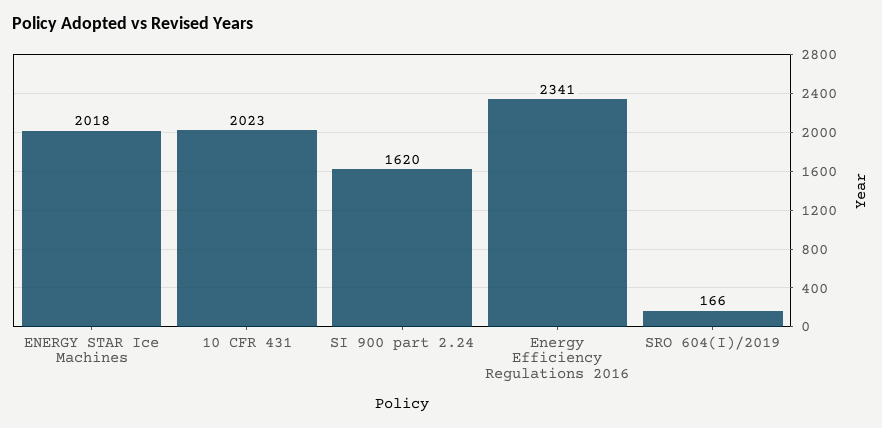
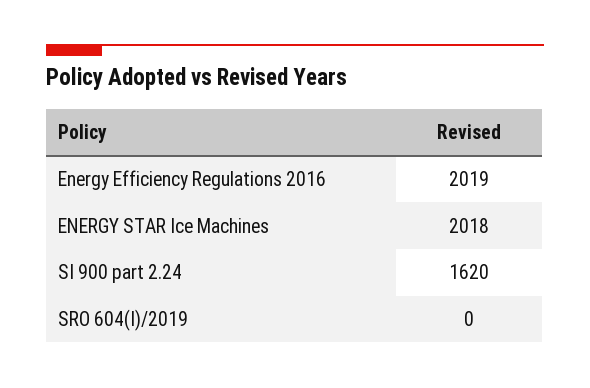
  {
    "ENERGY STAR Ice Machines": 2018,
-   "10 CFR 431": 2023,
    "SI 900 part 2.24": 1620,
-   "Energy Efficiency Regulations 2016": 2341,
+   "Energy Efficiency Regulations 2016": 2019,
-   "SRO 604(I)/2019": 166
+   "SRO 604(I)/2019": 0
  }

